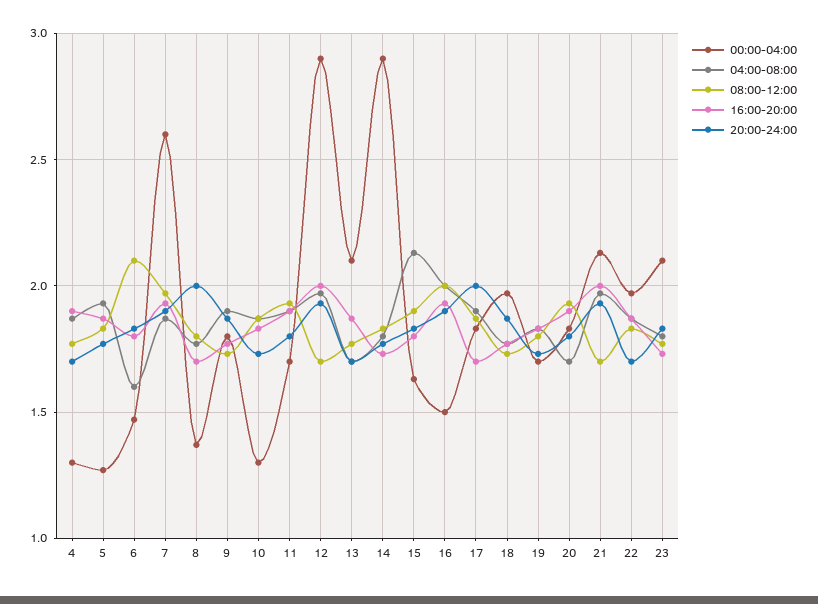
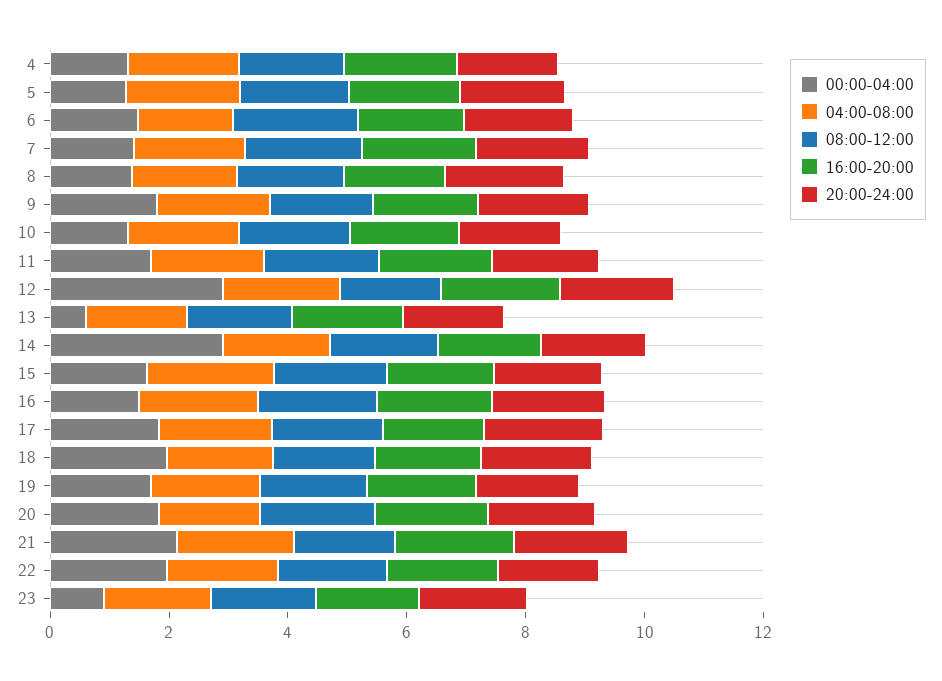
  {
    "00:00-04:00": {
      "4": 1.3,
      "5": 1.25,
      "6": 1.45,
-     "7": 2.6,
+     "7": 1.5,
      "8": 1.35,
      "9": 1.8,
      "10": 1.3,
      "11": 1.7,
      "12": 2.9,
-     "13": 2.1,
+     "13": 0.5,
      "14": 2.9,
      "15": 1.65,
      "16": 1.5,
      "17": 1.85,
      "18": 1.95,
      "19": 1.7,
      "20": 1.85,
      "21": 2.15,
      "22": 1.95,
-     "23": 2.1
+     "23": 1
    },
    "04:00-08:00": {
      "4": 1.85,
      "5": 1.95,
      "6": 1.6,
      "7": 1.85,
      "8": 1.75,
      "9": 1.9,
      "10": 1.85,
      "11": 1.9,
      "12": 1.95,
      "13": 1.7,
      "14": 1.8,
      "15": 2.15,
      "16": 2,
      "17": 1.9,
      "18": 1.75,
      "19": 1.85,
      "20": 1.7,
      "21": 1.95,
      "22": 1.85,
      "23": 1.8
    },
    "08:00-12:00": {
      "4": 1.75,
      "5": 1.85,
      "6": 2.1,
      "7": 1.95,
      "8": 1.8,
      "9": 1.75,
      "10": 1.85,
      "11": 1.95,
      "12": 1.7,
      "13": 1.75,
      "14": 1.85,
      "15": 1.9,
      "16": 2,
      "17": 1.85,
      "18": 1.75,
      "19": 1.8,
      "20": 1.95,
      "21": 1.7,
      "22": 1.85,
      "23": 1.75
    },
    "16:00-20:00": {
      "4": 1.9,
      "5": 1.85,
      "6": 1.8,
      "7": 1.95,
      "8": 1.7,
      "9": 1.75,
      "10": 1.85,
      "11": 1.9,
      "12": 2,
      "13": 1.85,
      "14": 1.75,
      "15": 1.8,
      "16": 1.95,
      "17": 1.7,
      "18": 1.75,
      "19": 1.85,
      "20": 1.9,
      "21": 2,
      "22": 1.85,
      "23": 1.75
    },
    "20:00-24:00": {
      "4": 1.7,
      "5": 1.75,
      "6": 1.85,
      "7": 1.9,
      "8": 2,
      "9": 1.85,
      "10": 1.75,
      "11": 1.8,
      "12": 1.95,
      "13": 1.7,
      "14": 1.75,
      "15": 1.85,
      "16": 1.9,
      "17": 2,
      "18": 1.85,
      "19": 1.75,
      "20": 1.8,
      "21": 1.95,
      "22": 1.7,
      "23": 1.85
    }
  }

